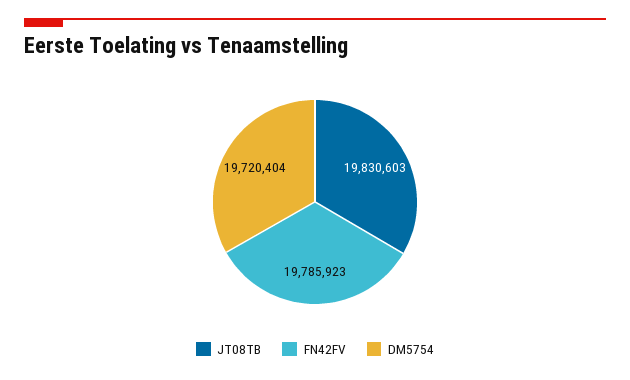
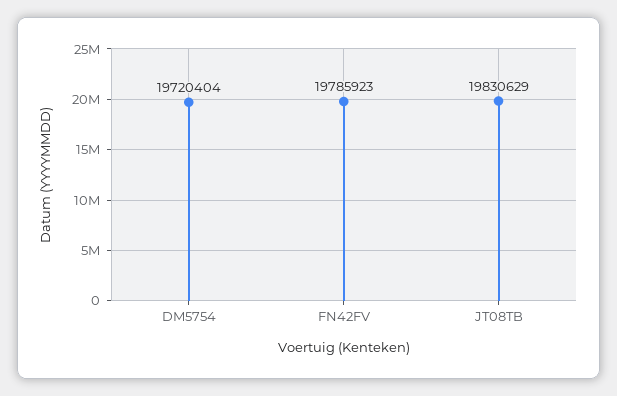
  {
-   "JT08TB": 19830603,
+   "JT08TB": 19830629,
    "FN42FV": 19785923,
    "DM5754": 19720404
  }

